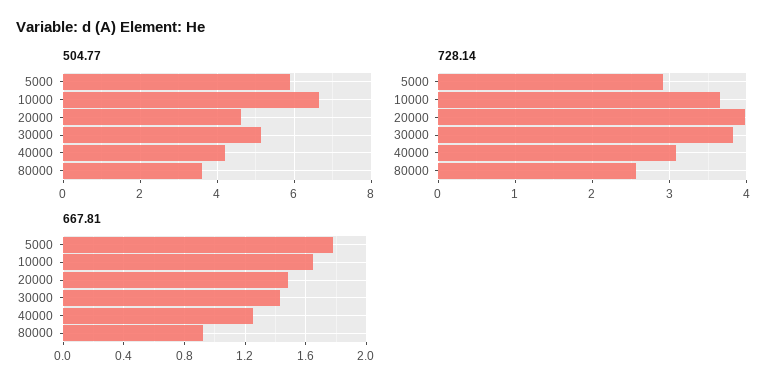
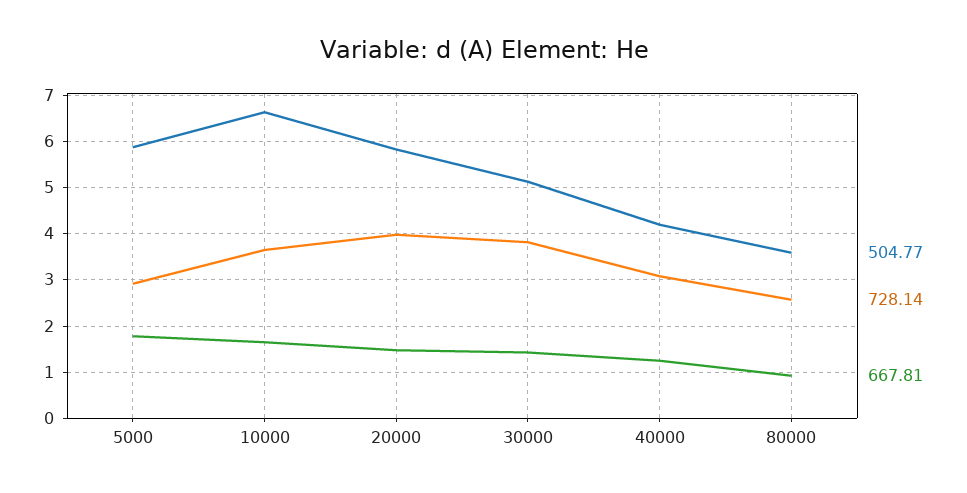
  {
    "504.77": {
      "5000": 5.8,
      "10000": 6.6,
-     "20000": 4.6,
+     "20000": 5.8,
      "30000": 5.2,
      "40000": 4.2,
      "80000": 3.6
    },
    "728.14": {
      "5000": 2.9,
      "10000": 3.7,
      "20000": 4,
      "30000": 3.8,
      "40000": 3.1,
      "80000": 2.6
    },
    "667.81": {
      "5000": 1.8,
      "10000": 1.65,
      "20000": 1.5,
      "30000": 1.45,
      "40000": 1.25,
      "80000": 0.9
    }
  }

